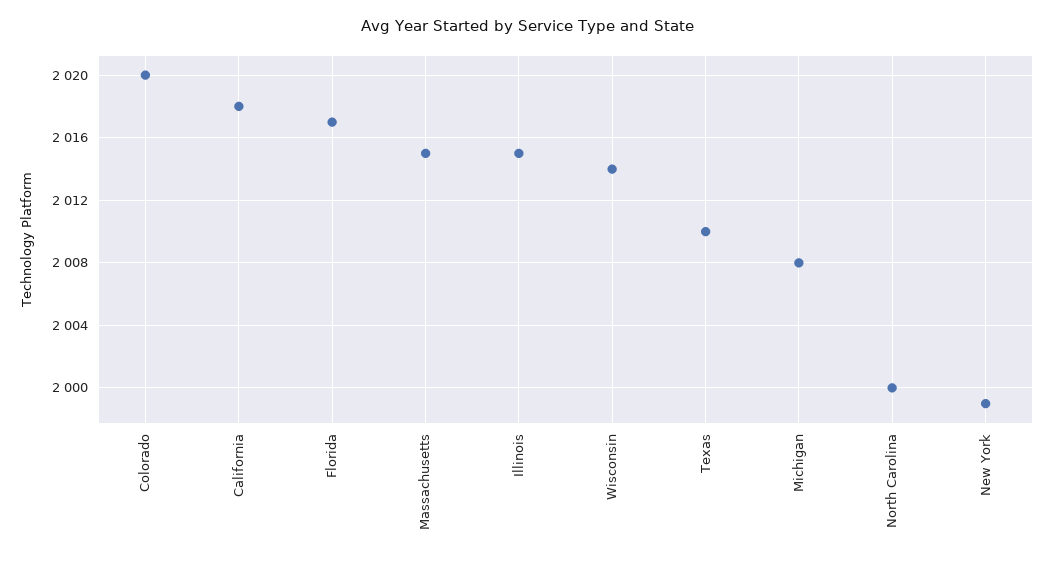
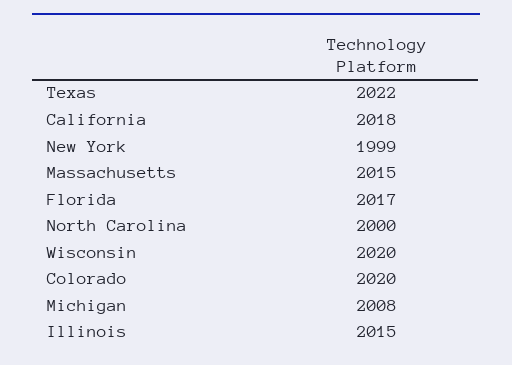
  {
    "Colorado": 2020,
    "California": 2018,
    "Florida": 2017,
    "Massachusetts": 2015,
    "Illinois": 2015,
-   "Wisconsin": 2014,
+   "Wisconsin": 2020,
-   "Texas": 2010,
+   "Texas": 2022,
    "Michigan": 2008,
    "North Carolina": 2000,
    "New York": 1999
  }

